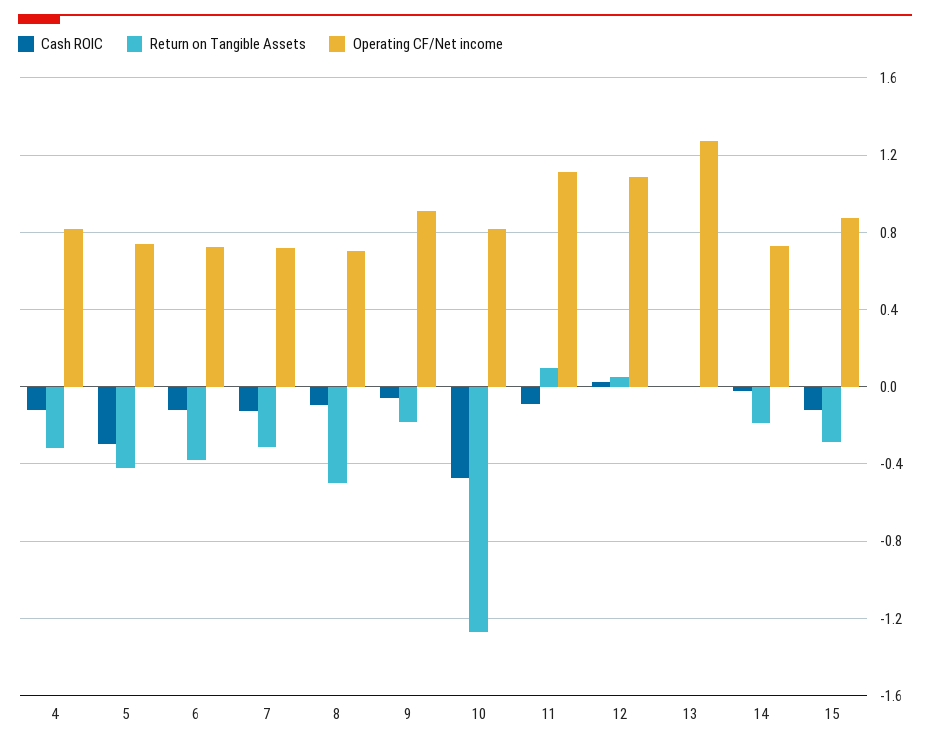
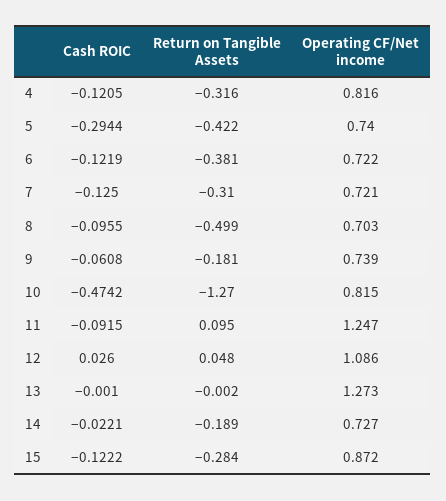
  {
    "Cash ROIC": {
      "4": -0.1205,
      "5": -0.2944,
      "6": -0.1219,
      "7": -0.125,
      "8": -0.0955,
      "9": -0.0608,
      "10": -0.4742,
      "11": -0.0915,
      "12": 0.026,
      "13": -0.001,
      "14": -0.0221,
      "15": -0.1222
    },
    "Return on Tangible Assets": {
      "4": -0.316,
      "5": -0.422,
      "6": -0.381,
      "7": -0.31,
      "8": -0.499,
      "9": -0.181,
      "10": -1.27,
      "11": 0.095,
      "12": 0.048,
      "13": -0.002,
      "14": -0.189,
      "15": -0.284
    },
    "Operating CF/Net income": {
      "4": 0.816,
      "5": 0.74,
      "6": 0.722,
      "7": 0.721,
      "8": 0.703,
-     "9": 0.9,
+     "9": 0.739,
      "10": 0.815,
-     "11": 1.1,
+     "11": 1.247,
      "12": 1.086,
      "13": 1.273,
      "14": 0.727,
      "15": 0.872
    }
  }

